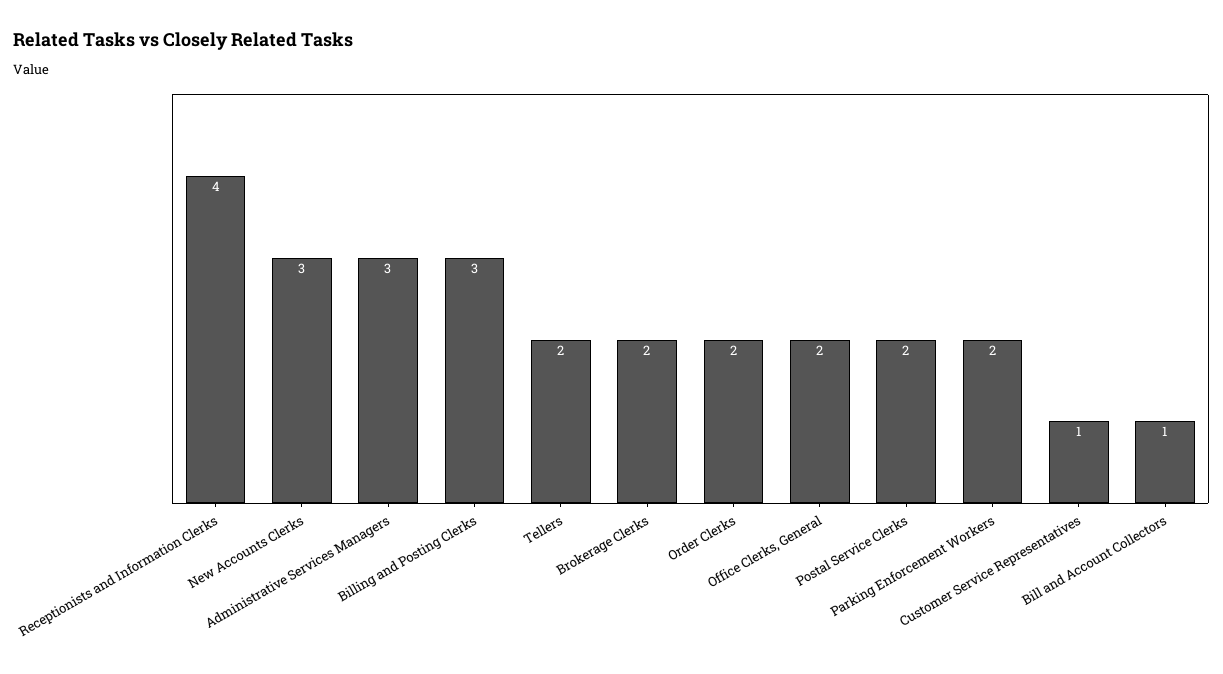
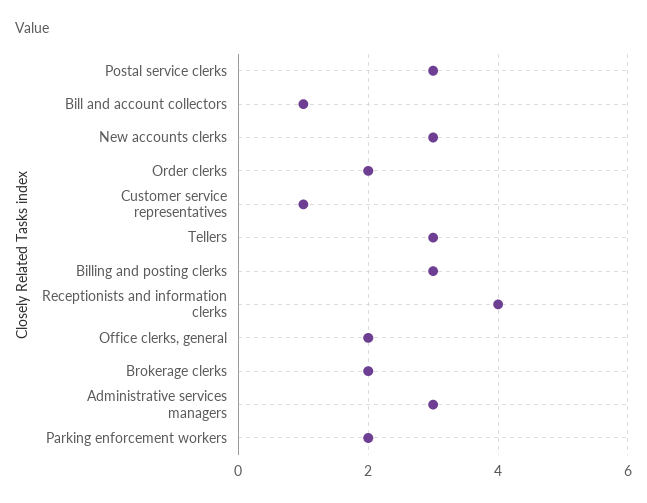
  {
    "Receptionists and Information Clerks": 4,
    "New Accounts Clerks": 3,
    "Administrative Services Managers": 3,
    "Billing and Posting Clerks": 3,
-   "Tellers": 2,
+   "Tellers": 3,
    "Brokerage Clerks": 2,
    "Order Clerks": 2,
    "Office Clerks, General": 2,
-   "Postal Service Clerks": 2,
+   "Postal Service Clerks": 3,
    "Parking Enforcement Workers": 2,
    "Customer Service Representatives": 1,
    "Bill and Account Collectors": 1
  }

